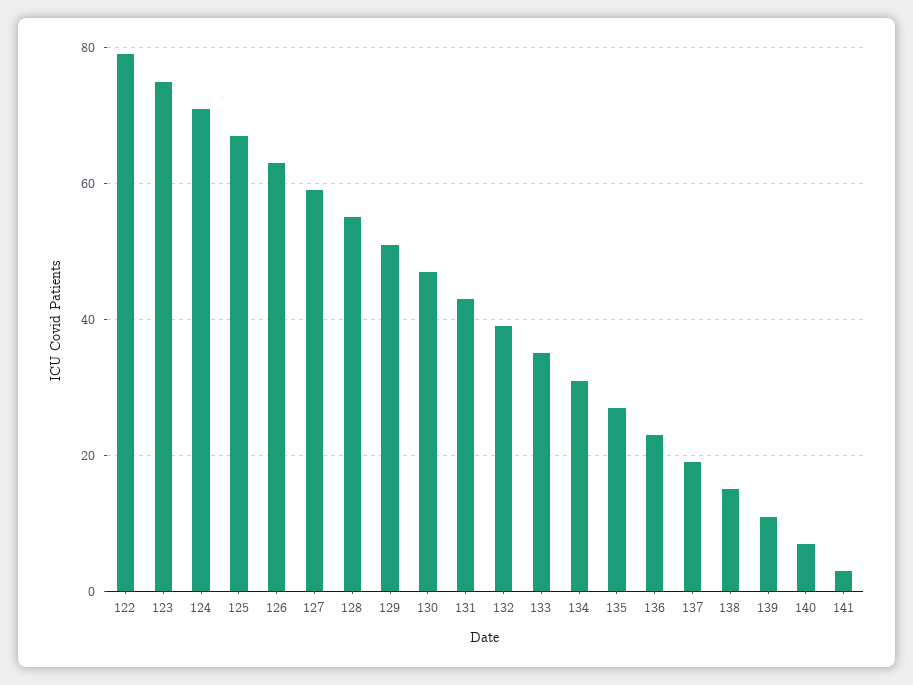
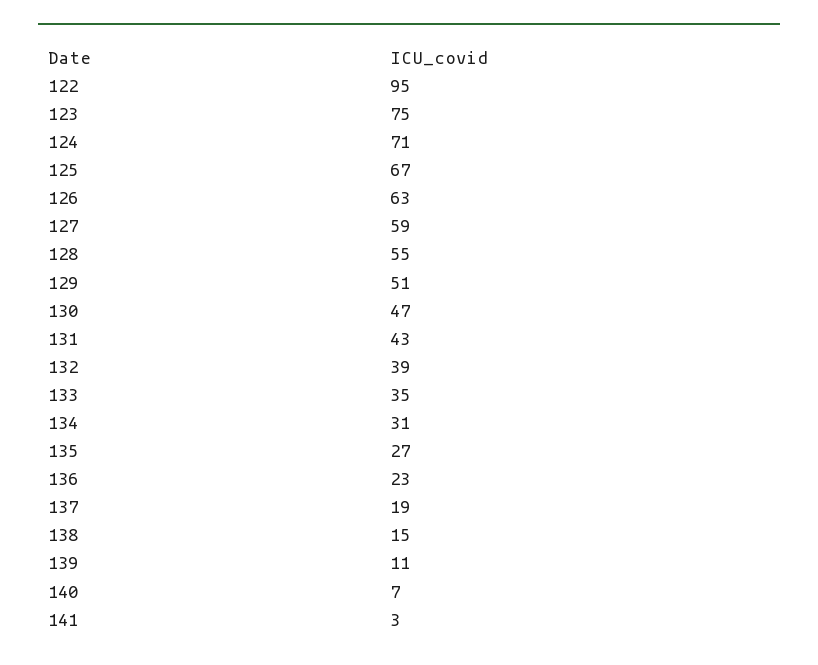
  {
-   "122": 80,
+   "122": 95,
    "123": 75,
    "124": 71,
    "125": 67,
    "126": 63,
    "127": 59,
    "128": 55,
    "129": 51,
    "130": 47,
    "131": 43,
    "132": 39,
    "133": 35,
    "134": 31,
    "135": 27,
    "136": 23,
    "137": 19,
    "138": 15,
    "139": 11,
    "140": 7,
    "141": 3
  }

